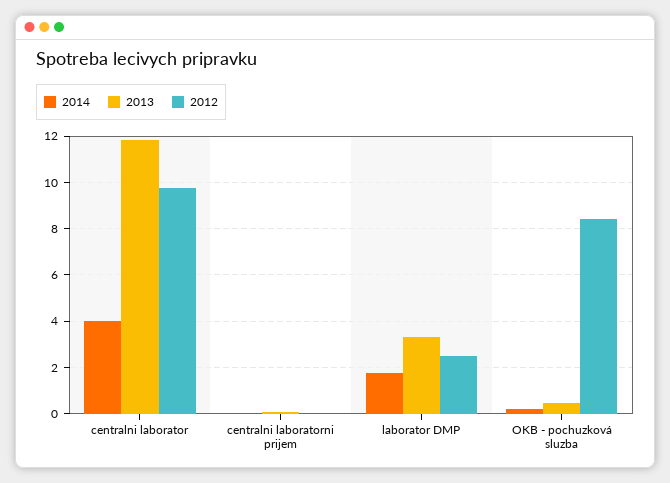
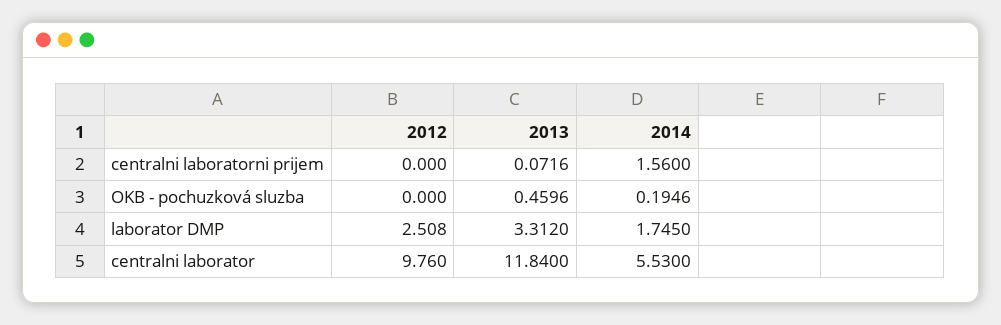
  {
    "2014": {
-     "centralni laborator": 4,
+     "centralni laborator": 5.53,
-     "centralni laboratorni prijem": 0,
+     "centralni laboratorni prijem": 1.56,
      "laborator DMP": 1.745,
      "OKB - pochuzková sluzba": 0.1946
    },
    "2013": {
      "centralni laborator": 11.84,
      "centralni laboratorni prijem": 0.0716,
      "laborator DMP": 3.312,
      "OKB - pochuzková sluzba": 0.4596
    },
    "2012": {
      "centralni laborator": 9.76,
      "centralni laboratorni prijem": 0,
      "laborator DMP": 2.508,
-     "OKB - pochuzková sluzba": 8.5
+     "OKB - pochuzková sluzba": 0
    }
  }

